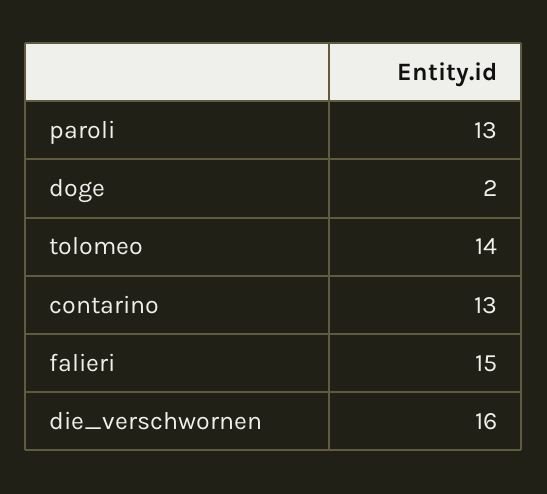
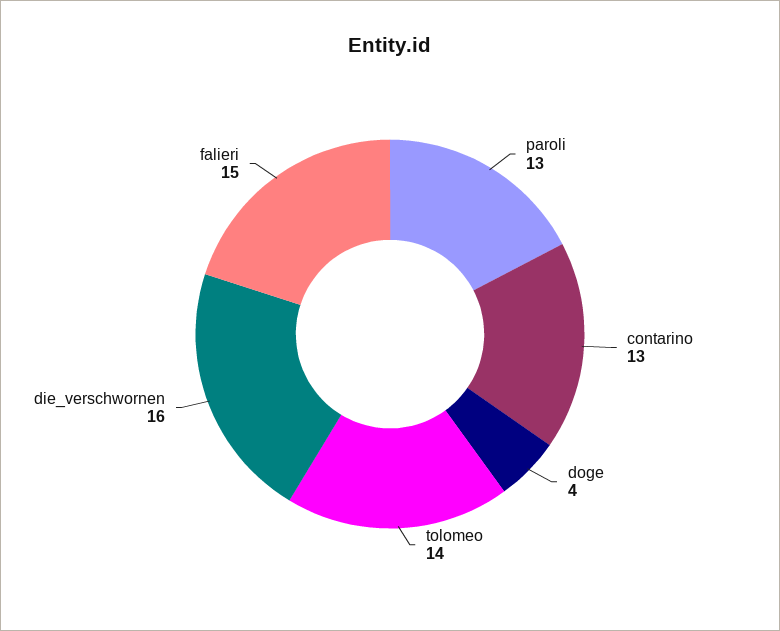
  {
    "paroli": 13,
-   "doge": 2,
+   "doge": 4,
    "tolomeo": 14,
    "contarino": 13,
    "falieri": 15,
    "die_verschwornen": 16
  }

